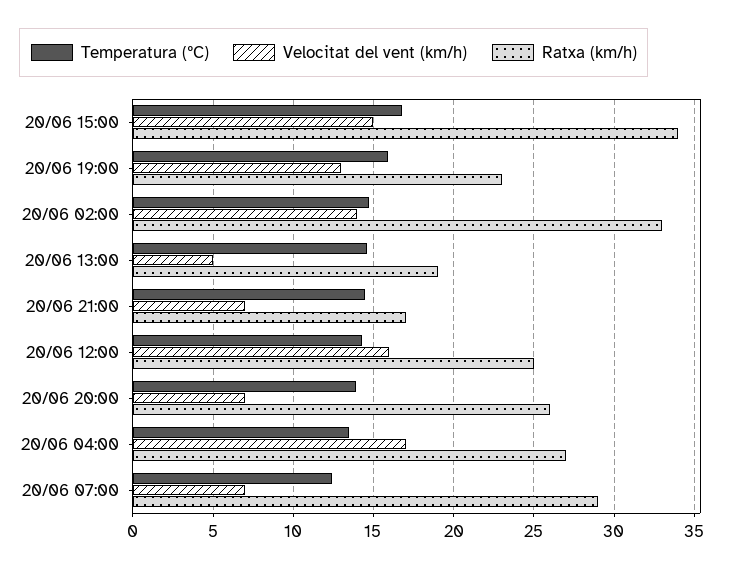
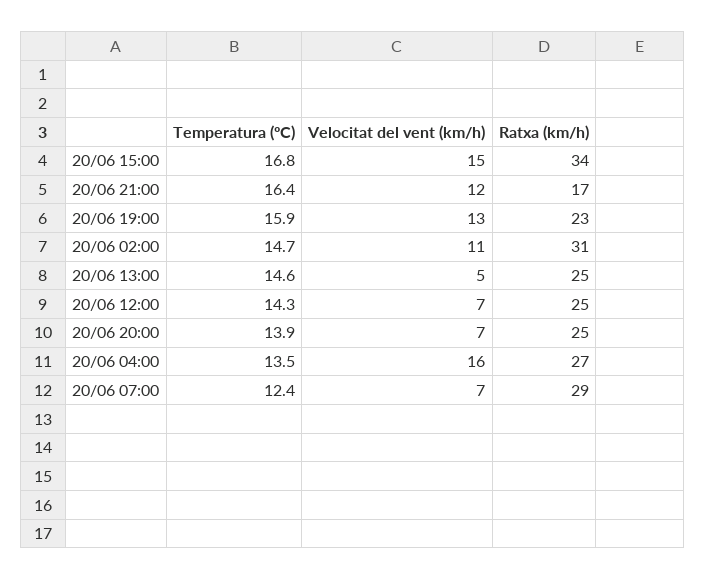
  {
    "Temperatura (ºC)": {
      "20/06 15:00": 16.8,
      "20/06 19:00": 15.9,
      "20/06 02:00": 14.7,
      "20/06 13:00": 14.6,
-     "20/06 21:00": 14.5,
+     "20/06 21:00": 16.4,
      "20/06 12:00": 14.3,
      "20/06 20:00": 13.9,
      "20/06 04:00": 13.5,
      "20/06 07:00": 12.4
    },
    "Velocitat del vent (km/h)": {
      "20/06 15:00": 15,
      "20/06 19:00": 13,
-     "20/06 02:00": 14,
+     "20/06 02:00": 11,
      "20/06 13:00": 5,
-     "20/06 21:00": 7,
+     "20/06 21:00": 12,
-     "20/06 12:00": 16,
+     "20/06 12:00": 7,
      "20/06 20:00": 7,
-     "20/06 04:00": 17,
+     "20/06 04:00": 16,
      "20/06 07:00": 7
    },
    "Ratxa (km/h)": {
      "20/06 15:00": 34,
      "20/06 19:00": 23,
-     "20/06 02:00": 33,
+     "20/06 02:00": 31,
-     "20/06 13:00": 19,
+     "20/06 13:00": 25,
      "20/06 21:00": 17,
      "20/06 12:00": 25,
-     "20/06 20:00": 26,
+     "20/06 20:00": 25,
      "20/06 04:00": 27,
      "20/06 07:00": 29
    }
  }

